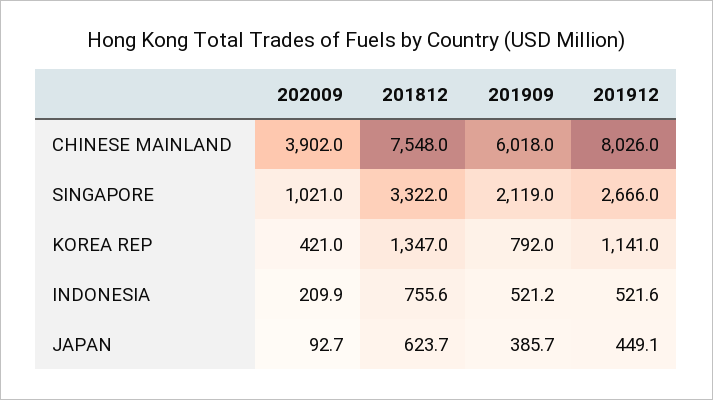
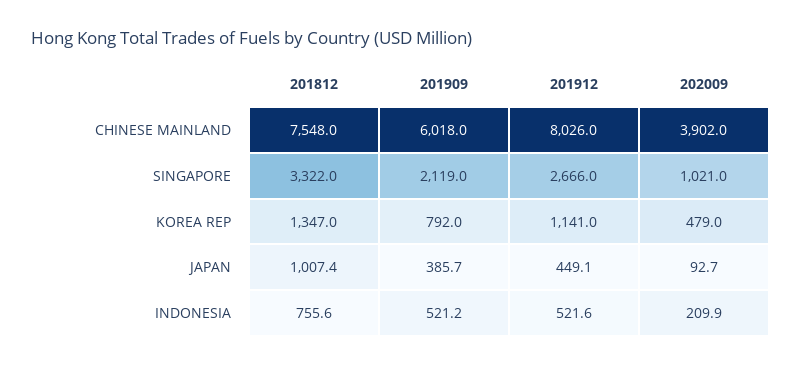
  {
    "202009": {
      "CHINESE MAINLAND": 3902,
      "SINGAPORE": 1021,
-     "KOREA REP": 421,
+     "KOREA REP": 479,
      "INDONESIA": 209.9,
      "JAPAN": 92.7
    },
    "201812": {
      "CHINESE MAINLAND": 7548,
      "SINGAPORE": 3322,
      "KOREA REP": 1347,
      "INDONESIA": 755.6,
-     "JAPAN": 623.7
+     "JAPAN": 1007.4
    },
    "201909": {
      "CHINESE MAINLAND": 6018,
      "SINGAPORE": 2119,
      "KOREA REP": 792,
      "INDONESIA": 521.2,
      "JAPAN": 385.7
    },
    "201912": {
      "CHINESE MAINLAND": 8026,
      "SINGAPORE": 2666,
      "KOREA REP": 1141,
      "INDONESIA": 521.6,
      "JAPAN": 449.1
    }
  }

